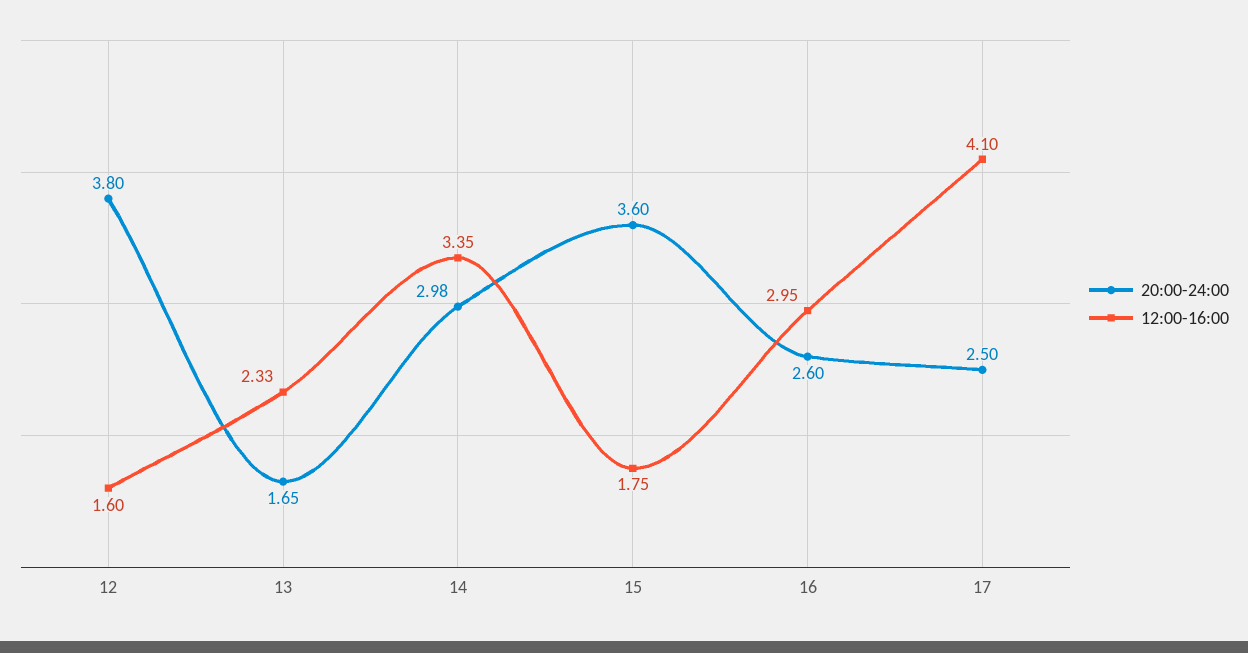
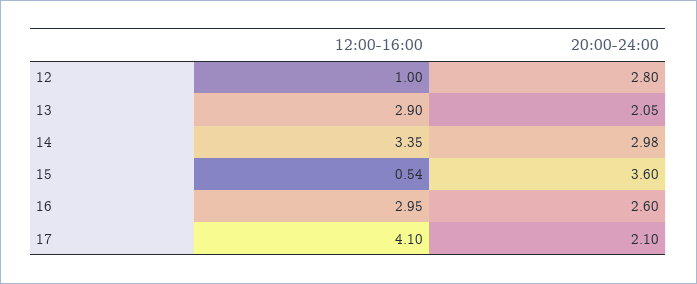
  {
    "20:00-24:00": {
-     "12": 3.8,
+     "12": 2.8,
-     "13": 1.65,
+     "13": 2.05,
      "14": 2.98,
      "15": 3.6,
      "16": 2.6,
-     "17": 2.5
+     "17": 2.1
    },
    "12:00-16:00": {
-     "12": 1.6,
+     "12": 1,
-     "13": 2.33,
+     "13": 2.9,
      "14": 3.35,
-     "15": 1.75,
+     "15": 0.54,
      "16": 2.95,
      "17": 4.1
    }
  }

